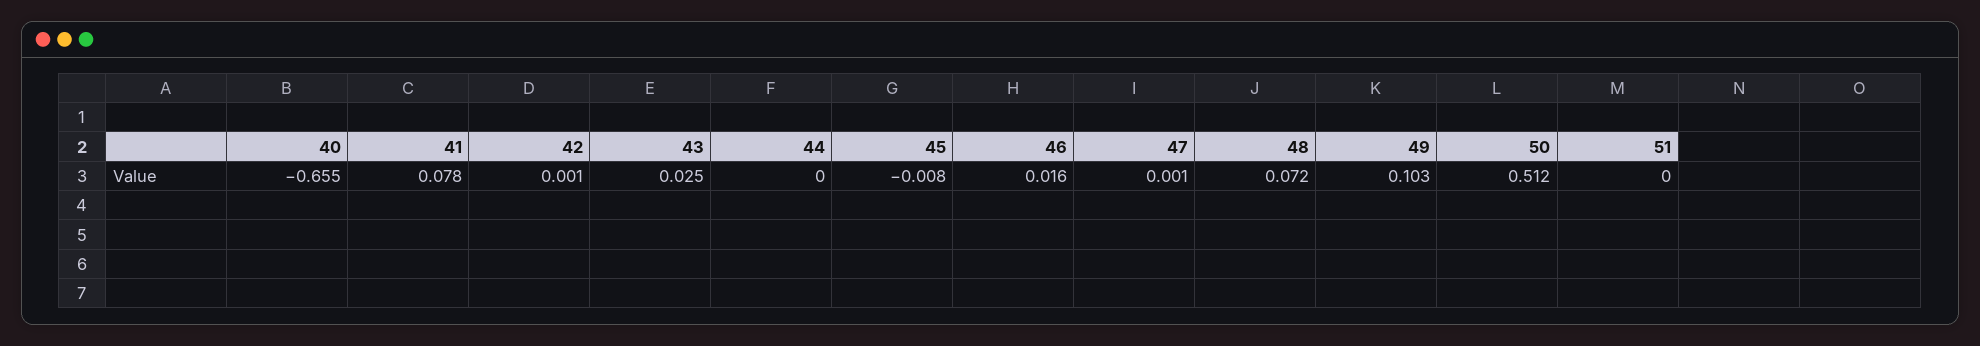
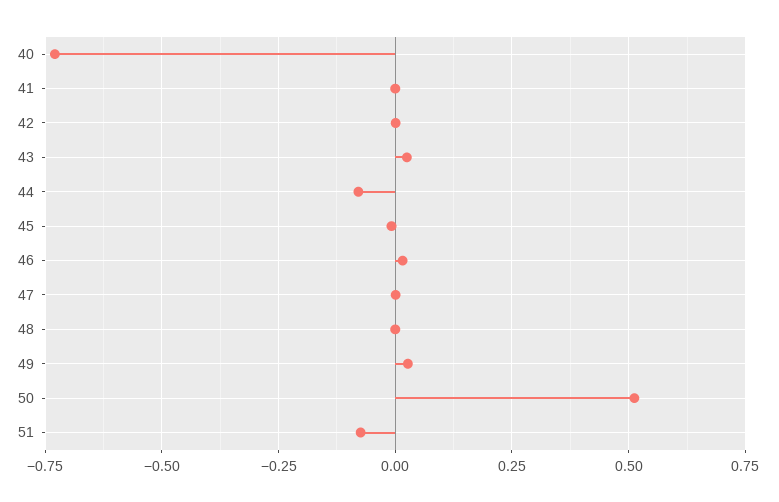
  {
-   "40": -0.655,
+   "40": -0.725,
-   "41": 0.078,
+   "41": 0,
    "42": 0.001,
    "43": 0.025,
-   "44": 0,
+   "44": -0.075,
    "45": -0.008,
    "46": 0.016,
    "47": 0.001,
-   "48": 0.072,
+   "48": 0,
-   "49": 0.103,
+   "49": 0.025,
    "50": 0.512,
-   "51": 0
+   "51": -0.075
  }

